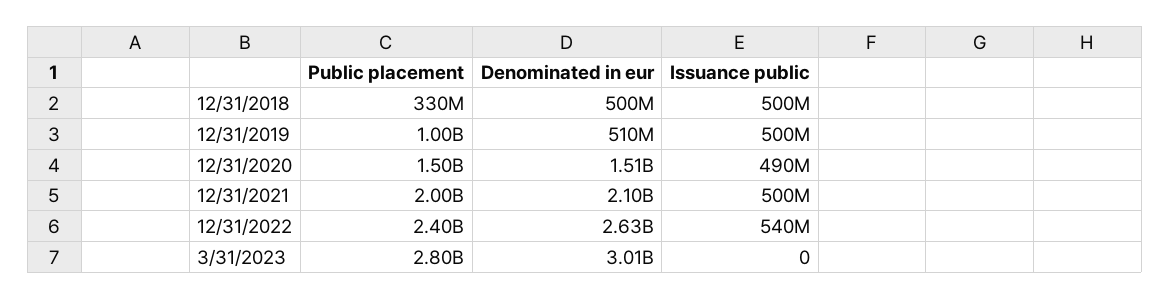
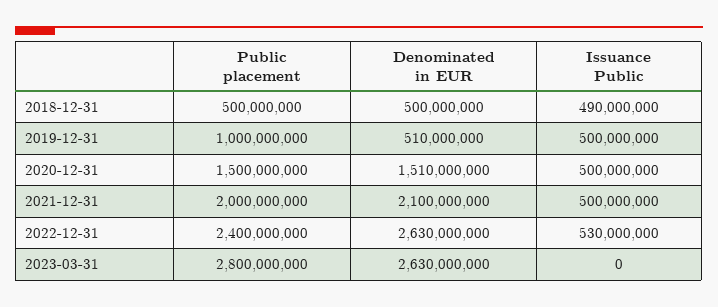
  {
    "Public placement": {
-     "12/31/2018": 330000000,
+     "12/31/2018": 500000000,
      "12/31/2019": 1000000000,
      "12/31/2020": 1500000000,
      "12/31/2021": 2000000000,
      "12/31/2022": 2400000000,
      "3/31/2023": 2800000000
    },
    "Denominated in eur": {
      "12/31/2018": 500000000,
      "12/31/2019": 510000000,
      "12/31/2020": 1510000000,
      "12/31/2021": 2100000000,
      "12/31/2022": 2630000000,
-     "3/31/2023": 3010000000
+     "3/31/2023": 2630000000
    },
    "Issuance public": {
-     "12/31/2018": 500000000,
+     "12/31/2018": 490000000,
      "12/31/2019": 500000000,
-     "12/31/2020": 490000000,
+     "12/31/2020": 500000000,
      "12/31/2021": 500000000,
-     "12/31/2022": 540000000,
+     "12/31/2022": 530000000,
      "3/31/2023": 0
    }
  }

